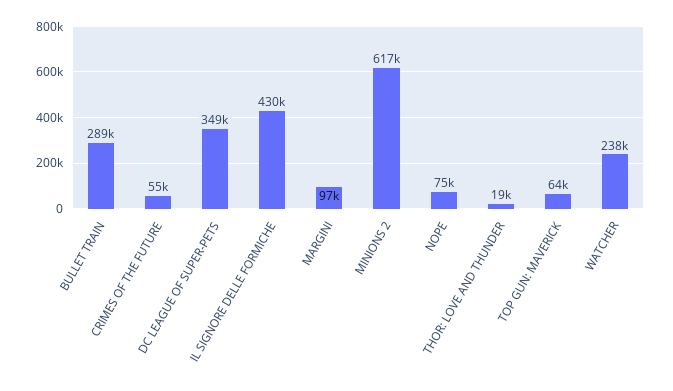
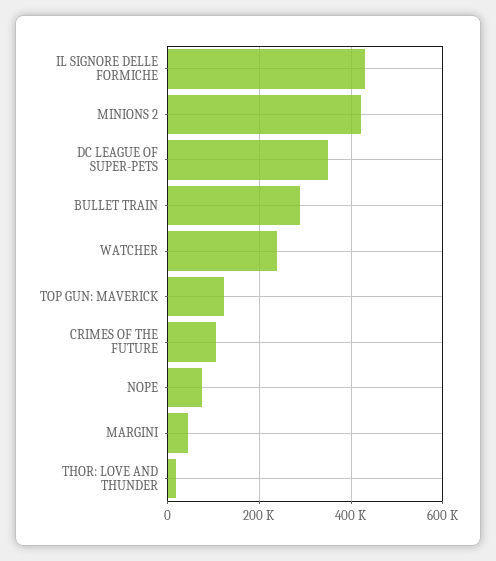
  {
    "BULLET TRAIN": 289000,
-   "CRIMES OF THE FUTURE": 55000,
+   "CRIMES OF THE FUTURE": 100000,
    "DC LEAGUE OF SUPER-PETS": 349000,
    "IL SIGNORE DELLE FORMICHE": 430000,
-   "MARGINI": 97000,
+   "MARGINI": 40000,
-   "MINIONS 2": 617000,
+   "MINIONS 2": 420000,
    "NOPE": 75000,
    "THOR: LOVE AND THUNDER": 19000,
-   "TOP GUN: MAVERICK": 64000,
+   "TOP GUN: MAVERICK": 120000,
    "WATCHER": 238000
  }

